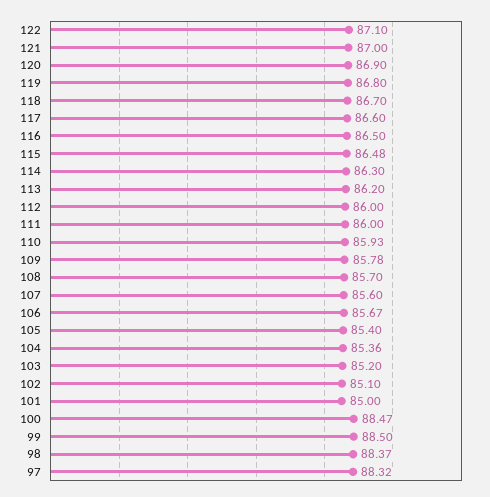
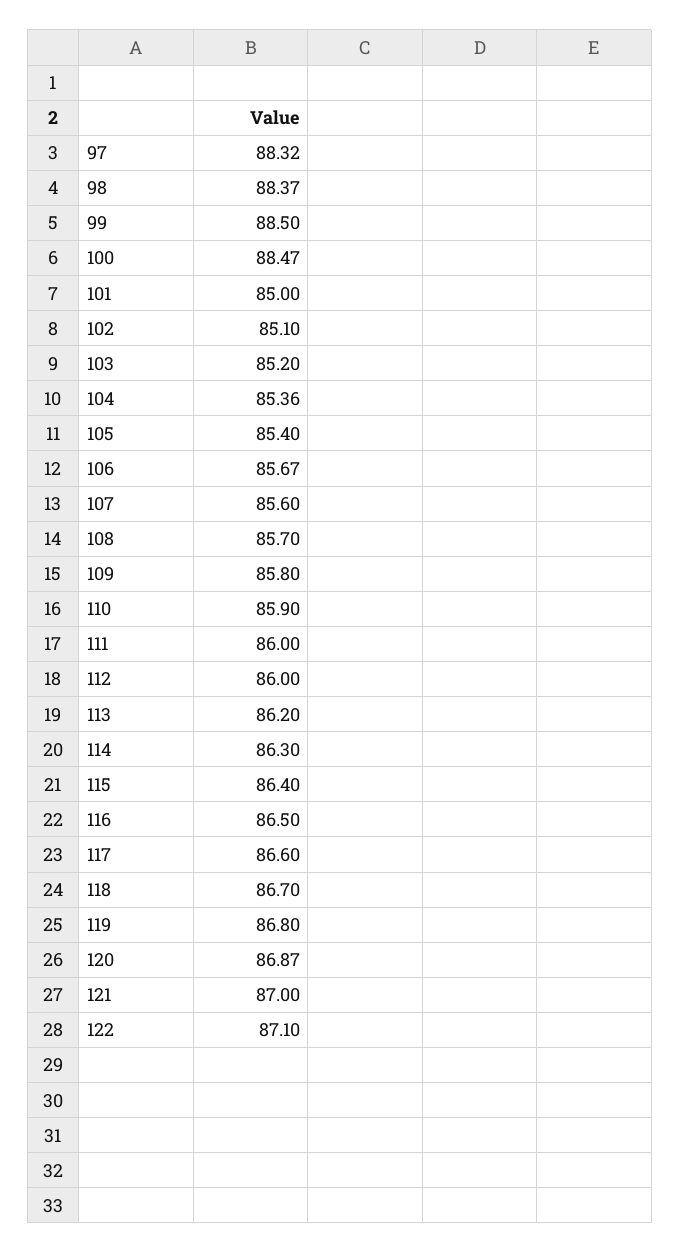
  {
    "122": 87.1,
    "121": 87,
-   "120": 86.9,
+   "120": 86.87,
    "119": 86.8,
    "118": 86.7,
    "117": 86.6,
    "116": 86.5,
-   "115": 86.48,
+   "115": 86.4,
    "114": 86.3,
    "113": 86.2,
    "112": 86,
    "111": 86,
-   "110": 85.93,
+   "110": 85.9,
-   "109": 85.78,
+   "109": 85.8,
    "108": 85.7,
    "107": 85.6,
    "106": 85.67,
    "105": 85.4,
    "104": 85.36,
    "103": 85.2,
    "102": 85.1,
    "101": 85,
    "100": 88.47,
    "99": 88.5,
    "98": 88.37,
    "97": 88.32
  }

